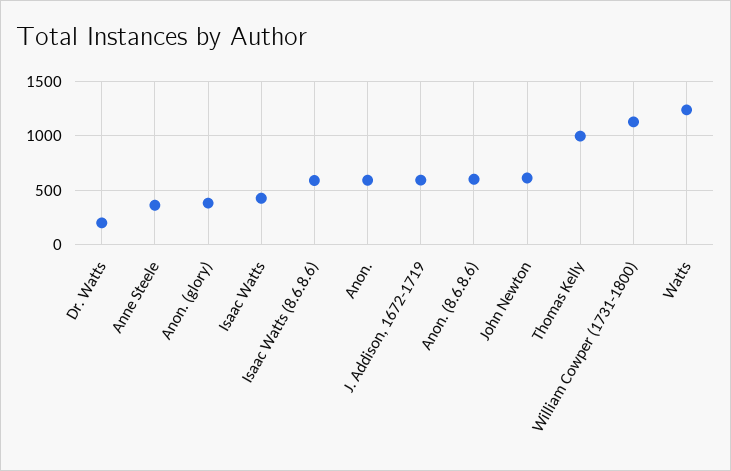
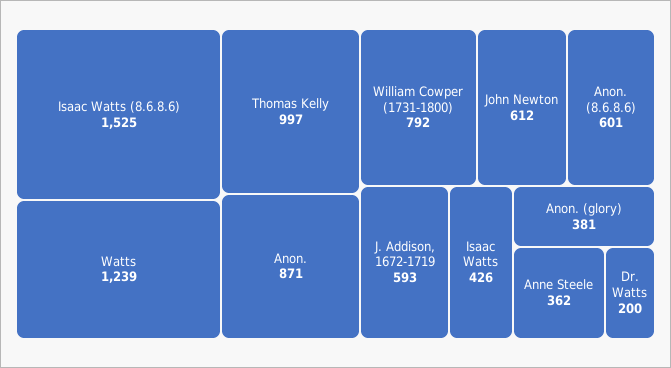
  {
    "Dr. Watts": 200,
    "Anne Steele": 362,
    "Anon. (glory)": 381,
    "Isaac Watts": 426,
-   "Isaac Watts (8.6.8.6)": 600,
+   "Isaac Watts (8.6.8.6)": 1525,
-   "Anon.": 600,
+   "Anon.": 871,
    "J. Addison, 1672-1719": 593,
    "Anon. (8.6.8.6)": 601,
    "John Newton": 612,
    "Thomas Kelly": 997,
-   "William Cowper (1731-1800)": 1100,
+   "William Cowper (1731-1800)": 792,
    "Watts": 1239
  }

